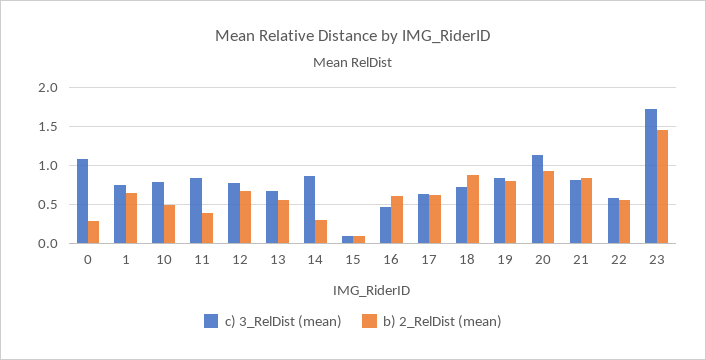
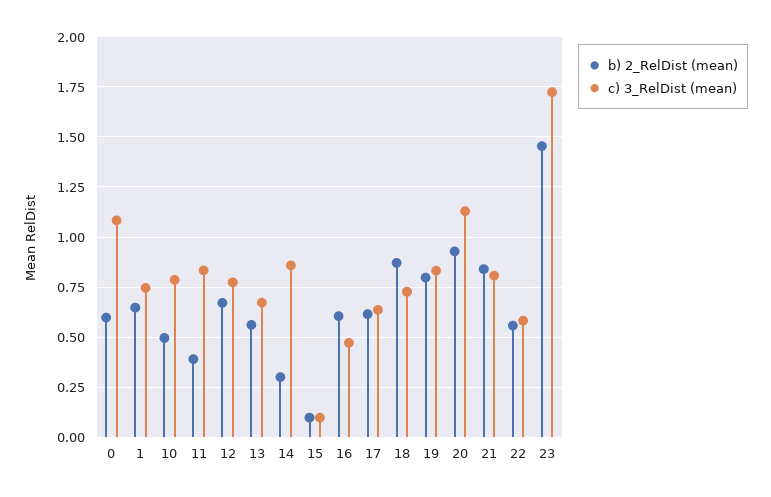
  {
    "c) 3_RelDist (mean)": {
      "0": 1.1,
      "1": 0.75,
      "10": 0.8,
      "11": 0.85,
      "12": 0.75,
      "13": 0.65,
      "14": 0.85,
      "15": 0.1,
      "16": 0.45,
      "17": 0.65,
      "18": 0.75,
      "19": 0.85,
      "20": 1.15,
      "21": 0.8,
      "22": 0.6,
      "23": 1.7
    },
    "b) 2_RelDist (mean)": {
-     "0": 0.3,
+     "0": 0.6,
      "1": 0.65,
      "10": 0.5,
      "11": 0.4,
      "12": 0.65,
      "13": 0.55,
      "14": 0.3,
      "15": 0.1,
      "16": 0.6,
      "17": 0.6,
      "18": 0.85,
      "19": 0.8,
      "20": 0.95,
      "21": 0.85,
      "22": 0.55,
      "23": 1.45
    }
  }

